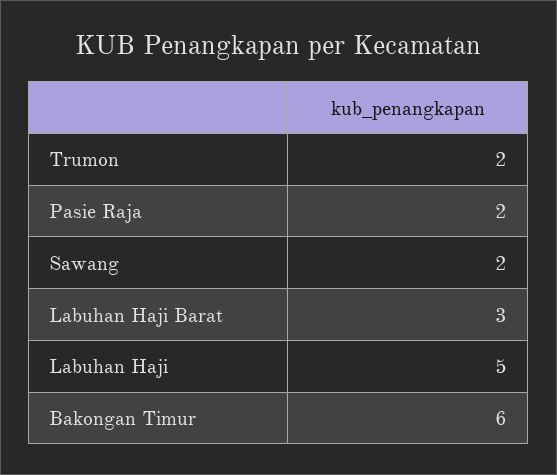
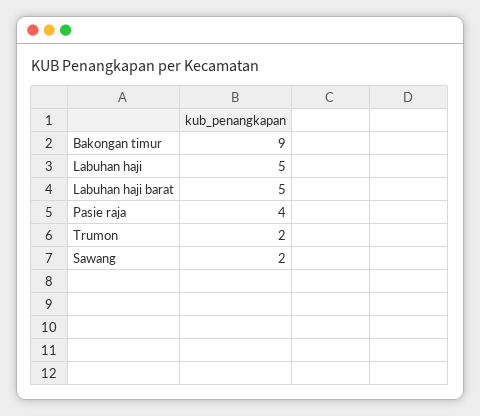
  {
    "Trumon": 2,
-   "Pasie Raja": 2,
+   "Pasie Raja": 4,
    "Sawang": 2,
-   "Labuhan Haji Barat": 3,
+   "Labuhan Haji Barat": 5,
    "Labuhan Haji": 5,
-   "Bakongan Timur": 6
+   "Bakongan Timur": 9
  }

